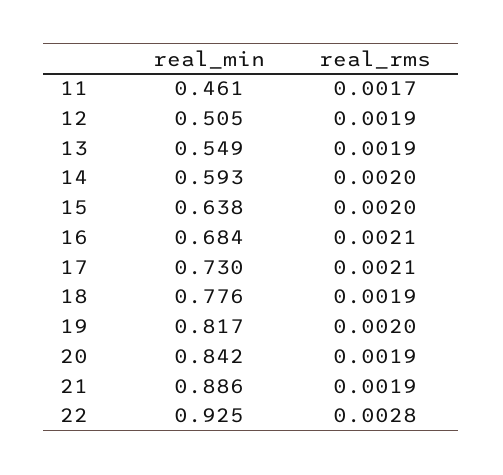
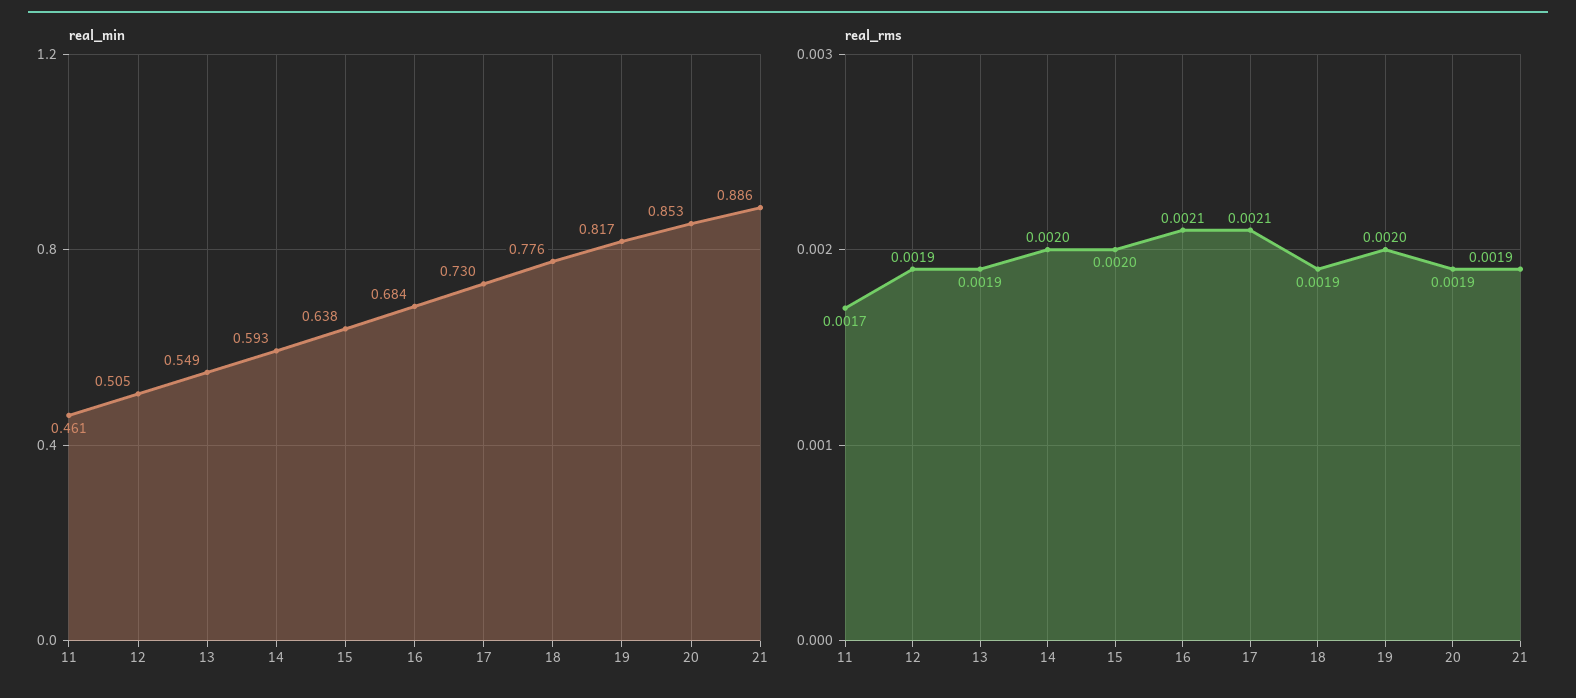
  {
    "real_min": {
      "11": 0.461,
      "12": 0.505,
      "13": 0.549,
      "14": 0.593,
      "15": 0.638,
      "16": 0.684,
      "17": 0.73,
      "18": 0.776,
      "19": 0.817,
-     "20": 0.842,
+     "20": 0.853,
-     "21": 0.886,
+     "21": 0.886
-     "22": 0.925
    },
    "real_rms": {
      "11": 0.0017,
      "12": 0.0019,
      "13": 0.0019,
      "14": 0.002,
      "15": 0.002,
      "16": 0.0021,
      "17": 0.0021,
      "18": 0.0019,
      "19": 0.002,
      "20": 0.0019,
-     "21": 0.0019,
+     "21": 0.0019
-     "22": 0.0028
    }
  }

